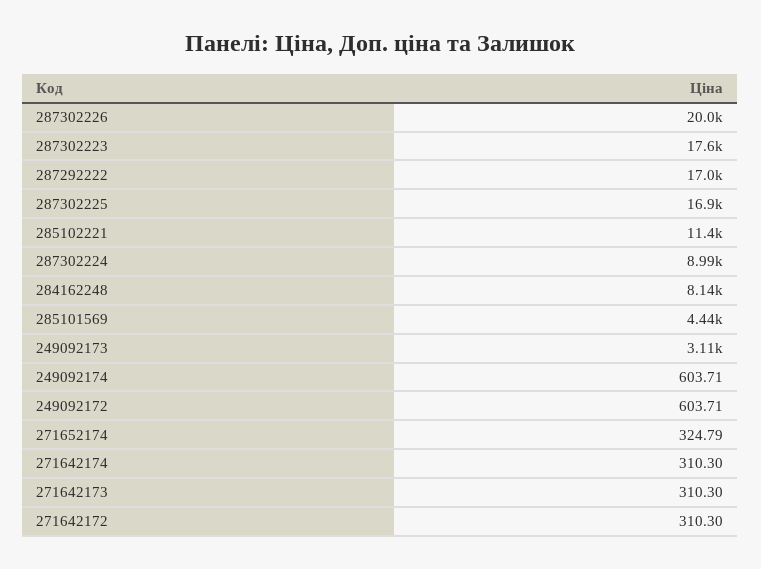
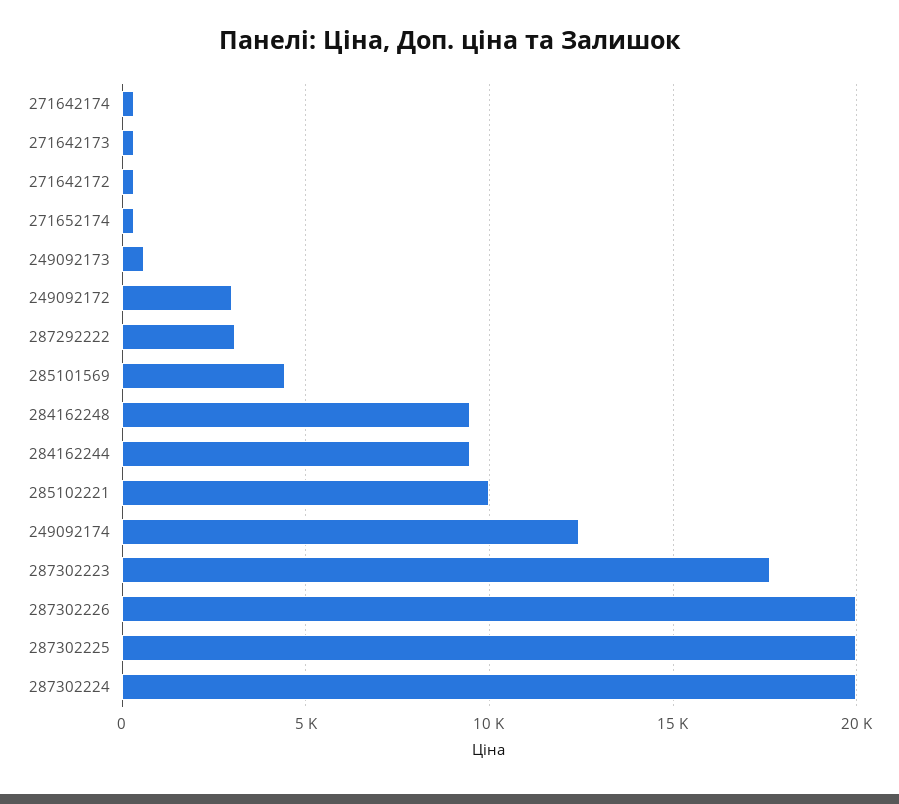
  {
    "287302226": 20000,
    "287302223": 17600,
-   "287292222": 17000,
+   "287292222": 3000,
-   "287302225": 16900,
+   "287302225": 20000,
-   "285102221": 11400,
+   "285102221": 10000,
-   "287302224": 8990,
+   "287302224": 20000,
-   "284162248": 8140,
+   "284162248": 9500,
    "285101569": 4440,
-   "249092173": 3110,
+   "249092173": 500,
-   "249092174": 603.71,
+   "249092174": 12500,
-   "249092172": 603.71,
+   "249092172": 3000,
    "271652174": 324.79,
    "271642174": 310.3,
    "271642173": 310.3,
-   "271642172": 310.3
+   "271642172": 310.3,
+   "284162244": 9500
  }

